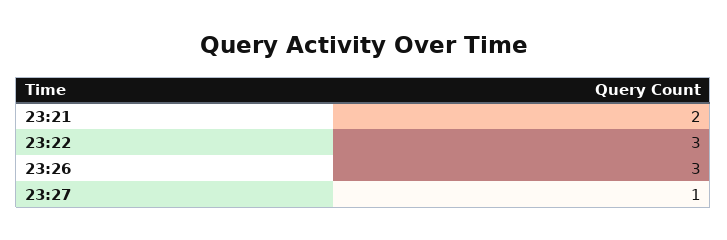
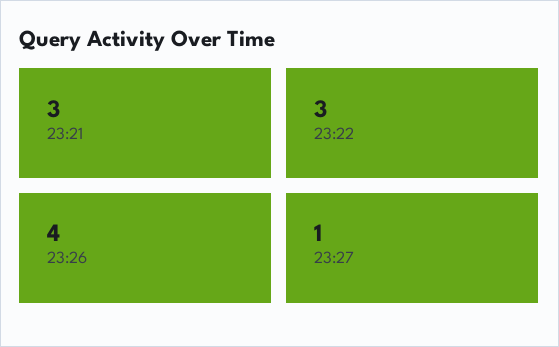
  {
-   "23:21": 2,
+   "23:21": 3,
    "23:22": 3,
-   "23:26": 3,
+   "23:26": 4,
    "23:27": 1
  }

